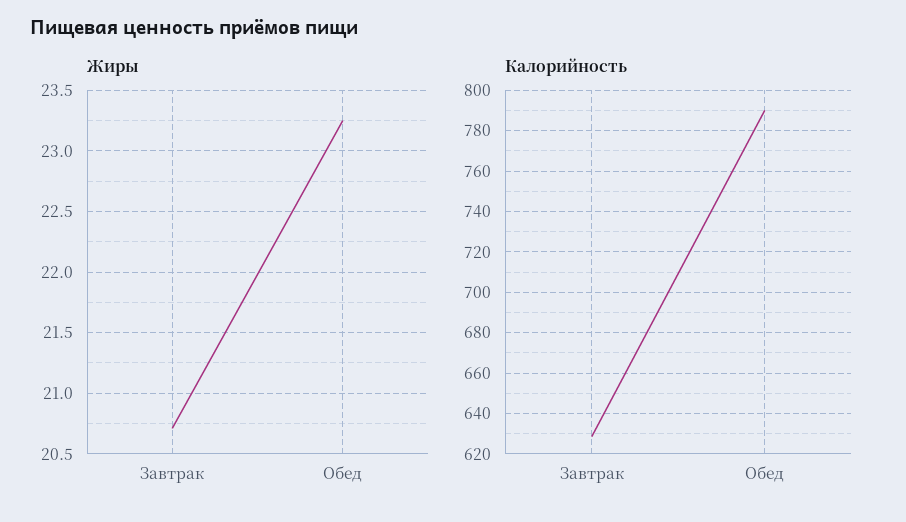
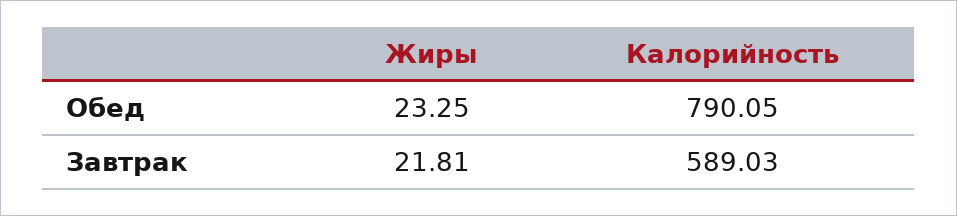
  {
    "Жиры": {
-     "Завтрак": 20.7,
+     "Завтрак": 21.81,
      "Обед": 23.25
    },
    "Калорийность": {
-     "Завтрак": 630,
+     "Завтрак": 589.03,
      "Обед": 790.05
    }
  }

